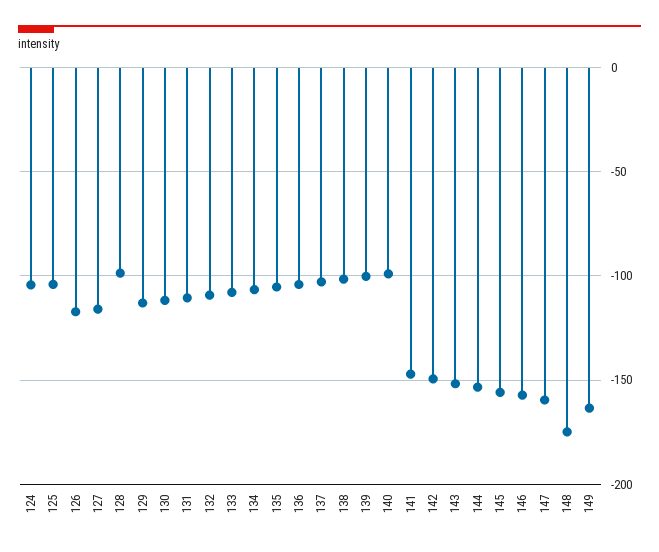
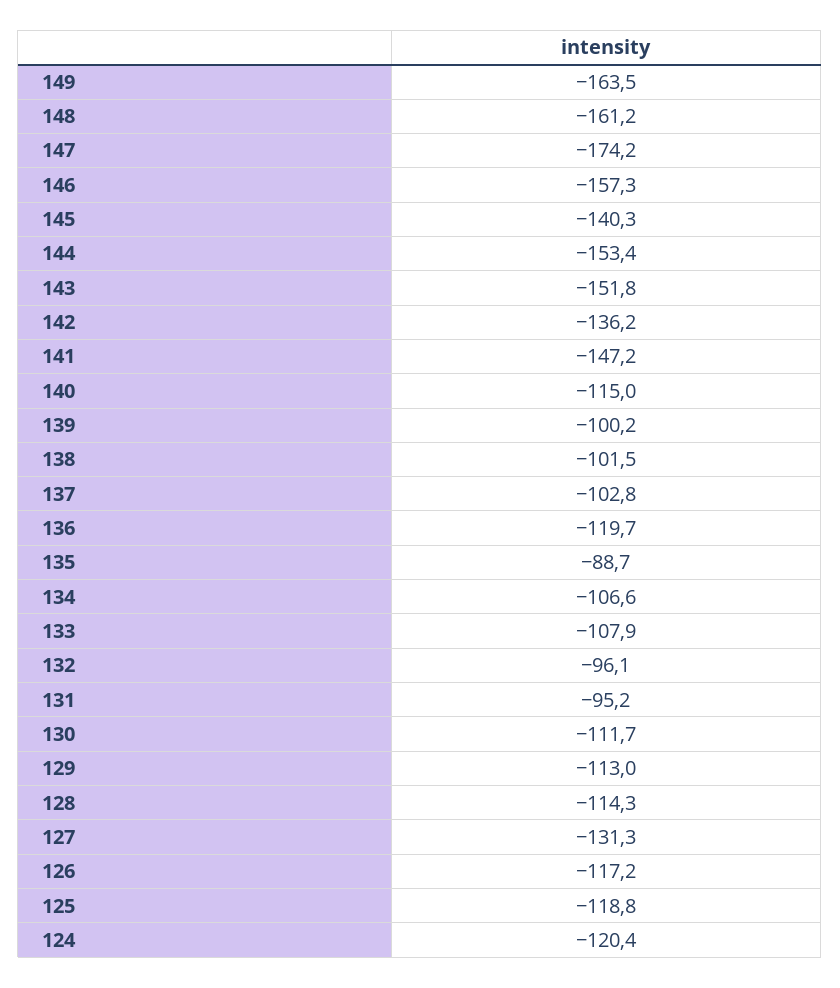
  {
-   "124": -105,
+   "124": -120.4,
-   "125": -105,
+   "125": -118.8,
    "126": -117.2,
-   "127": -115,
+   "127": -131.3,
-   "128": -100,
+   "128": -114.3,
    "129": -113,
    "130": -111.7,
-   "131": -110,
+   "131": -95.2,
-   "132": -110,
+   "132": -96.1,
    "133": -107.9,
    "134": -106.6,
-   "135": -105,
+   "135": -88.7,
-   "136": -105,
+   "136": -119.7,
    "137": -102.8,
    "138": -101.5,
    "139": -100.2,
-   "140": -100,
+   "140": -115,
    "141": -147.2,
-   "142": -150,
+   "142": -136.2,
    "143": -151.8,
    "144": -153.4,
-   "145": -155,
+   "145": -140.3,
    "146": -157.3,
-   "147": -160,
+   "147": -174.2,
-   "148": -175,
+   "148": -161.2,
    "149": -163.5
  }

